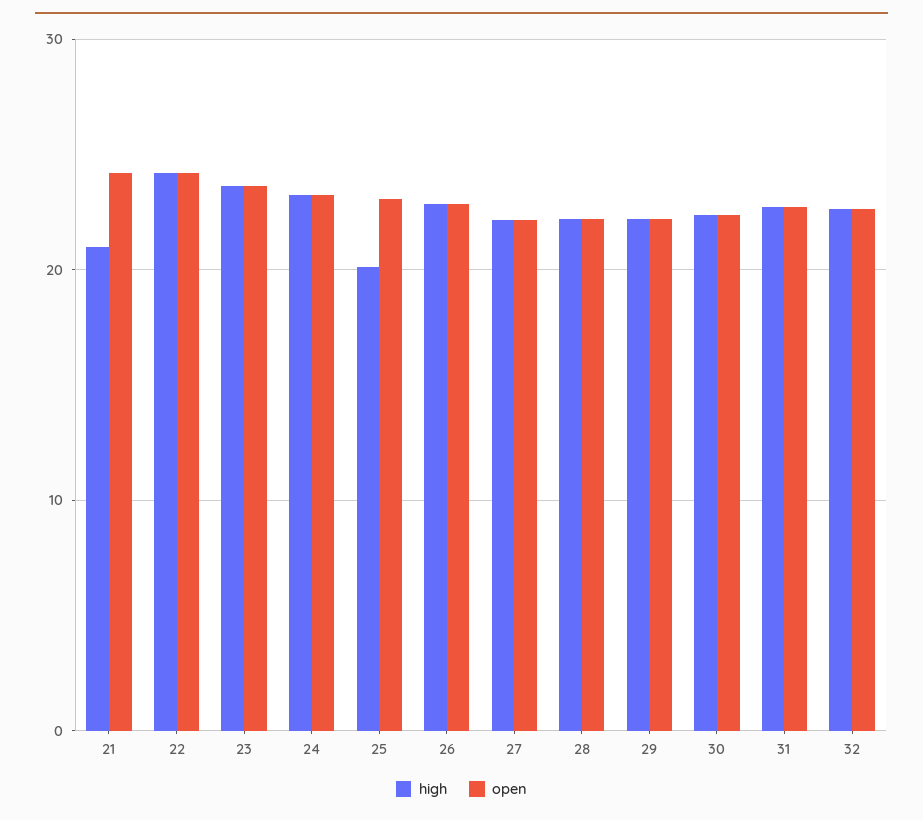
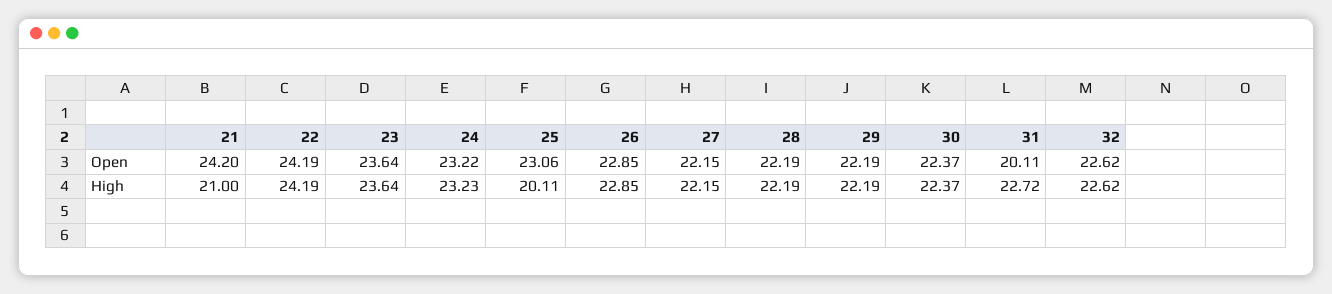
  {
    "high": {
      "21": 21,
      "22": 24.19,
      "23": 23.64,
      "24": 23.23,
      "25": 20.11,
      "26": 22.85,
      "27": 22.15,
      "28": 22.19,
      "29": 22.19,
      "30": 22.37,
      "31": 22.72,
      "32": 22.62
    },
    "open": {
      "21": 24.2,
      "22": 24.19,
      "23": 23.64,
      "24": 23.22,
      "25": 23.06,
      "26": 22.85,
      "27": 22.15,
      "28": 22.19,
      "29": 22.19,
      "30": 22.37,
-     "31": 23,
+     "31": 20.11,
      "32": 22.62
    }
  }

